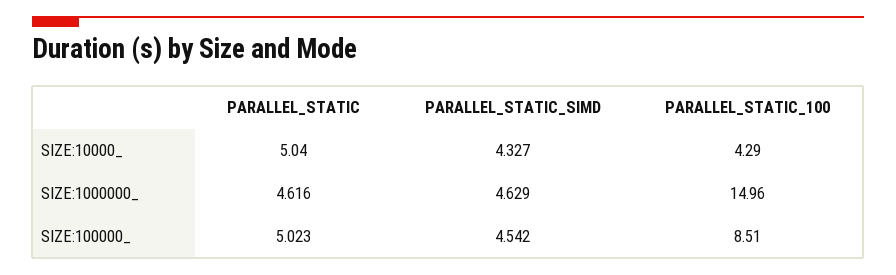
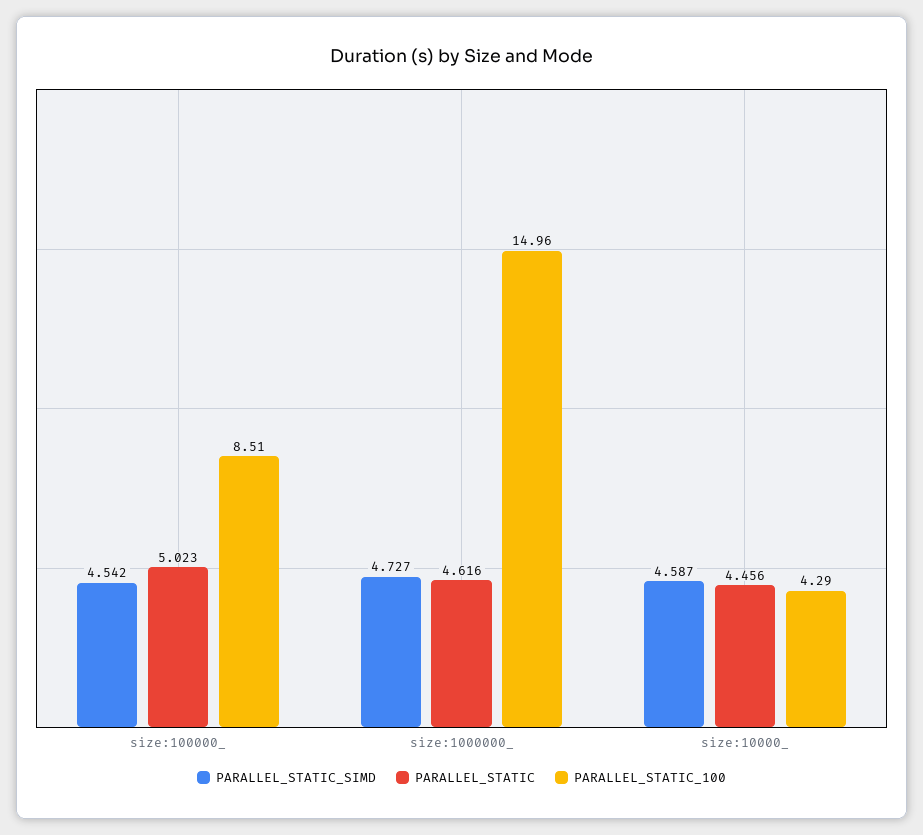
  {
    "PARALLEL_STATIC": {
-     "SIZE:10000_": 5.04,
+     "SIZE:10000_": 4.456,
      "SIZE:1000000_": 4.616,
      "SIZE:100000_": 5.023
    },
    "PARALLEL_STATIC_SIMD": {
-     "SIZE:10000_": 4.327,
+     "SIZE:10000_": 4.587,
-     "SIZE:1000000_": 4.629,
+     "SIZE:1000000_": 4.727,
      "SIZE:100000_": 4.542
    },
    "PARALLEL_STATIC_100": {
      "SIZE:10000_": 4.29,
      "SIZE:1000000_": 14.96,
      "SIZE:100000_": 8.51
    }
  }

